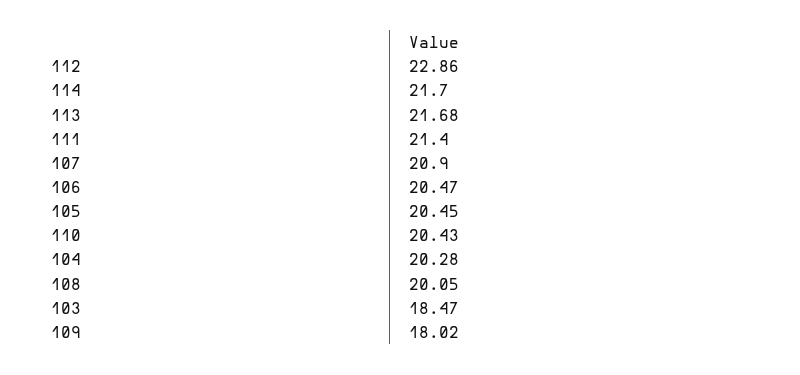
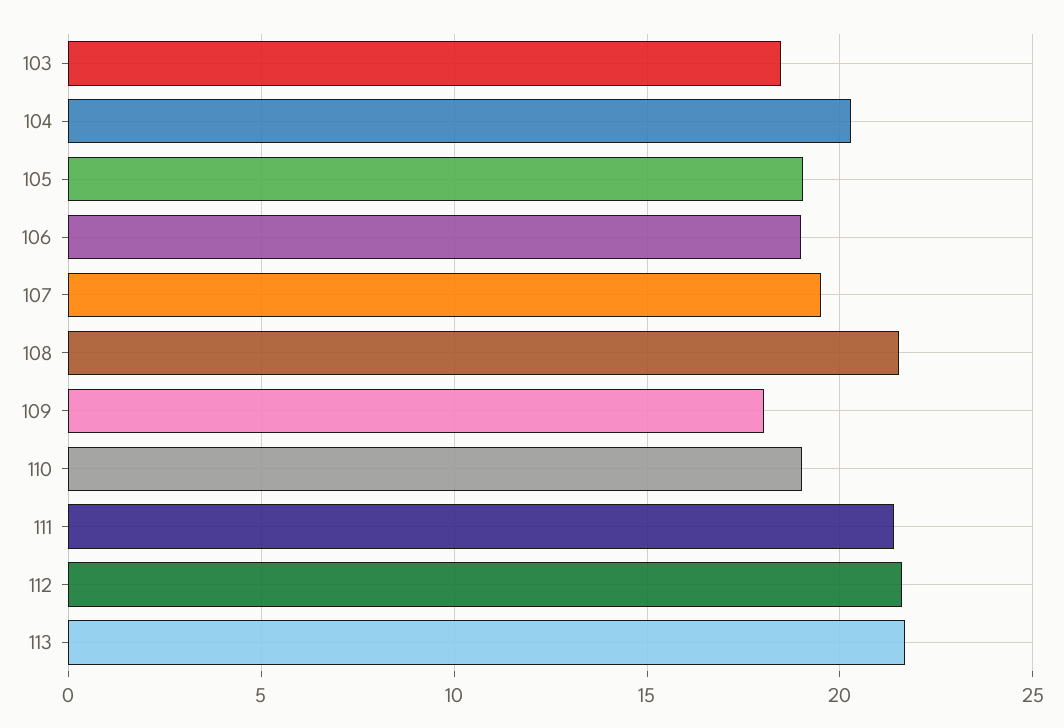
  {
-   "112": 22.86,
+   "112": 21.5,
-   "114": 21.7,
    "113": 21.68,
    "111": 21.4,
-   "107": 20.9,
+   "107": 19.5,
-   "106": 20.47,
+   "106": 19,
-   "105": 20.45,
+   "105": 19,
-   "110": 20.43,
+   "110": 19,
    "104": 20.28,
-   "108": 20.05,
+   "108": 21.5,
    "103": 18.47,
    "109": 18.02
  }

